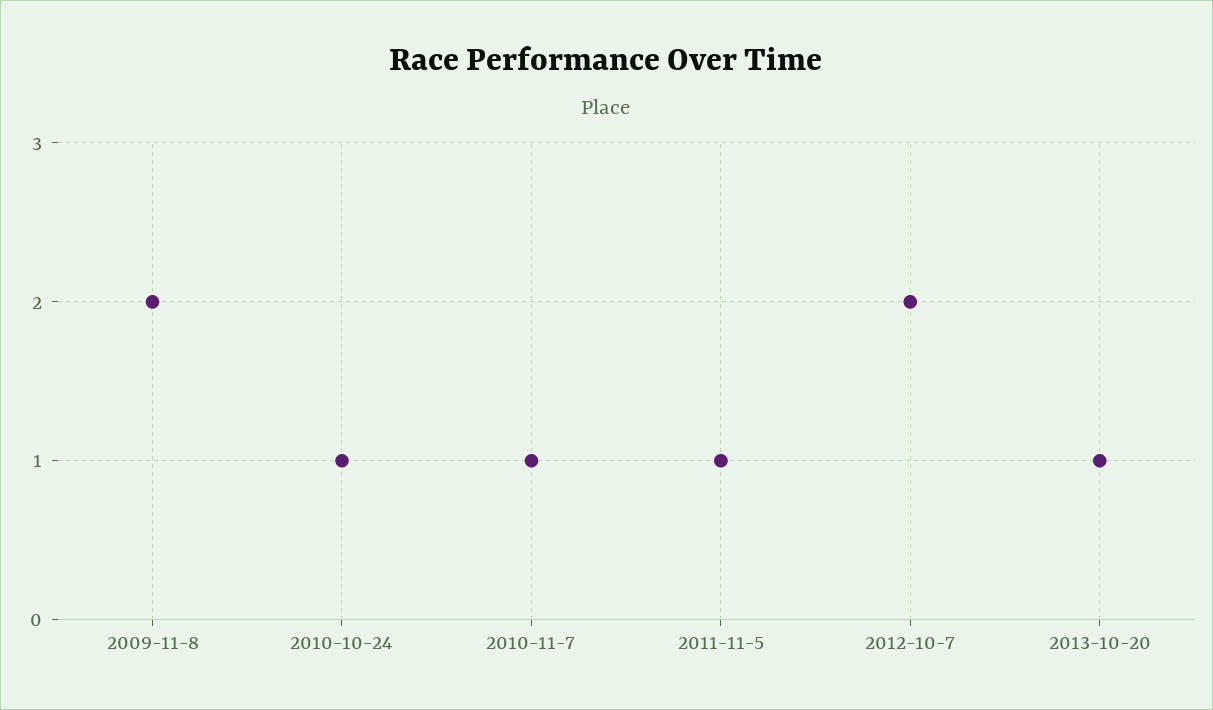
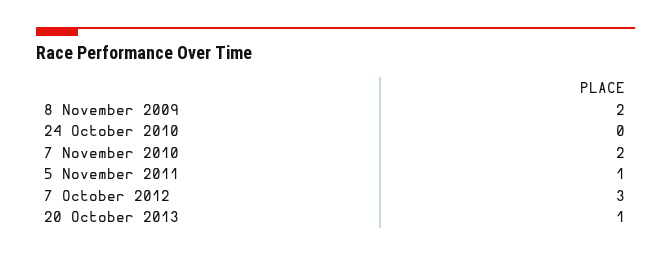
  {
    "2009-11-8": 2,
-   "2010-10-24": 1,
+   "2010-10-24": 0,
-   "2010-11-7": 1,
+   "2010-11-7": 2,
    "2011-11-5": 1,
-   "2012-10-7": 2,
+   "2012-10-7": 3,
    "2013-10-20": 1
  }

